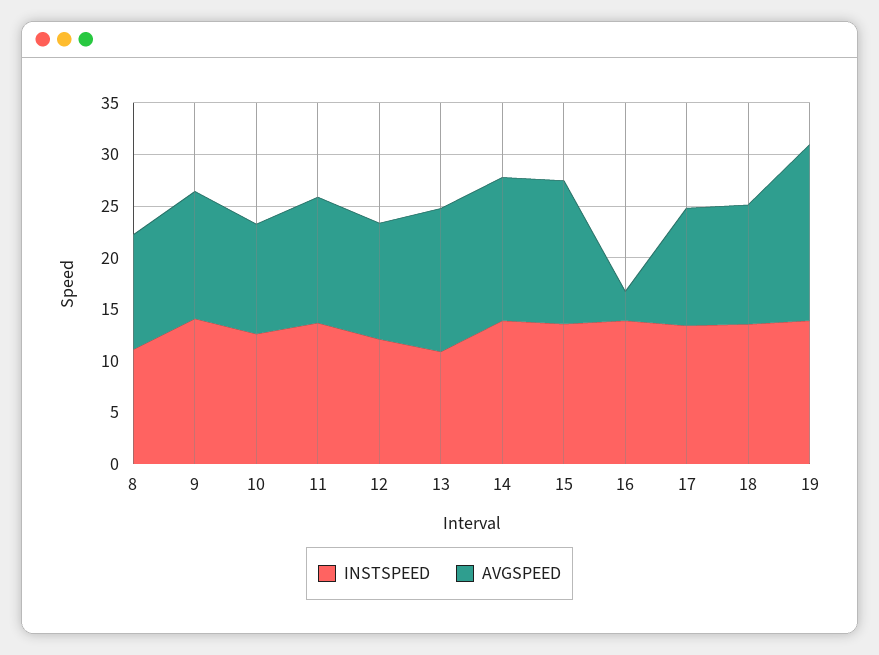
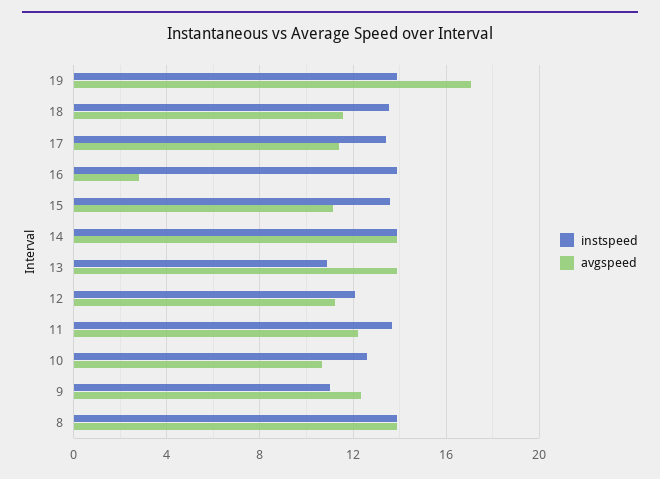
  {
    "INSTSPEED": {
-     "8": 11,
+     "8": 14,
-     "9": 14,
+     "9": 11,
      "10": 12.5,
      "11": 13.5,
      "12": 12,
      "13": 11,
      "14": 14,
      "15": 13.5,
      "16": 14,
      "17": 13.5,
      "18": 13.5,
      "19": 14
    },
    "AVGSPEED": {
-     "8": 11,
+     "8": 14,
      "9": 12.5,
      "10": 10.5,
      "11": 12,
      "12": 11,
      "13": 14,
      "14": 14,
-     "15": 14,
+     "15": 11,
      "16": 3,
      "17": 11.5,
      "18": 11.5,
      "19": 17
    }
  }

